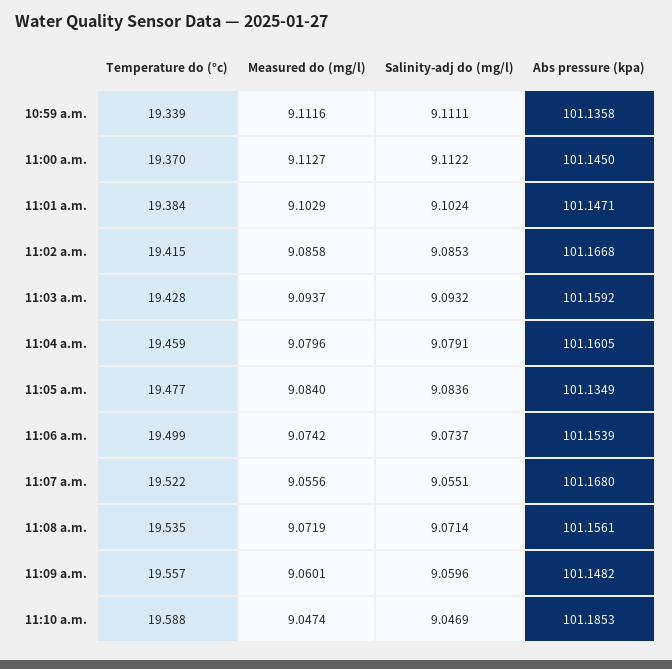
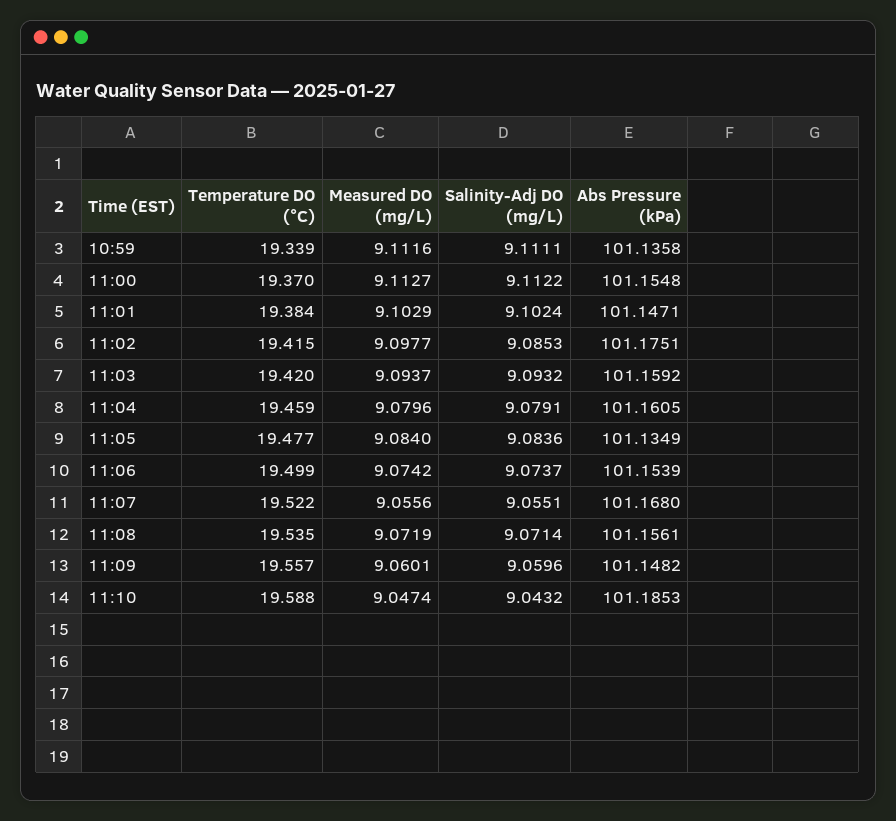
  {
    "Temperature do (°c)": {
      "10:59 a.m.": 19.339,
      "11:00 a.m.": 19.37,
      "11:01 a.m.": 19.384,
      "11:02 a.m.": 19.415,
-     "11:03 a.m.": 19.428,
+     "11:03 a.m.": 19.42,
      "11:04 a.m.": 19.459,
      "11:05 a.m.": 19.477,
      "11:06 a.m.": 19.499,
      "11:07 a.m.": 19.522,
      "11:08 a.m.": 19.535,
      "11:09 a.m.": 19.557,
      "11:10 a.m.": 19.588
    },
    "Measured do (mg/l)": {
      "10:59 a.m.": 9.1116,
      "11:00 a.m.": 9.1127,
      "11:01 a.m.": 9.1029,
-     "11:02 a.m.": 9.0858,
+     "11:02 a.m.": 9.0977,
      "11:03 a.m.": 9.0937,
      "11:04 a.m.": 9.0796,
      "11:05 a.m.": 9.084,
      "11:06 a.m.": 9.0742,
      "11:07 a.m.": 9.0556,
      "11:08 a.m.": 9.0719,
      "11:09 a.m.": 9.0601,
      "11:10 a.m.": 9.0474
    },
    "Salinity-adj do (mg/l)": {
      "10:59 a.m.": 9.1111,
      "11:00 a.m.": 9.1122,
      "11:01 a.m.": 9.1024,
      "11:02 a.m.": 9.0853,
      "11:03 a.m.": 9.0932,
      "11:04 a.m.": 9.0791,
      "11:05 a.m.": 9.0836,
      "11:06 a.m.": 9.0737,
      "11:07 a.m.": 9.0551,
      "11:08 a.m.": 9.0714,
      "11:09 a.m.": 9.0596,
-     "11:10 a.m.": 9.0469
+     "11:10 a.m.": 9.0432
    },
    "Abs pressure (kpa)": {
      "10:59 a.m.": 101.1358,
-     "11:00 a.m.": 101.145,
+     "11:00 a.m.": 101.1548,
      "11:01 a.m.": 101.1471,
-     "11:02 a.m.": 101.1668,
+     "11:02 a.m.": 101.1751,
      "11:03 a.m.": 101.1592,
      "11:04 a.m.": 101.1605,
      "11:05 a.m.": 101.1349,
      "11:06 a.m.": 101.1539,
      "11:07 a.m.": 101.168,
      "11:08 a.m.": 101.1561,
      "11:09 a.m.": 101.1482,
      "11:10 a.m.": 101.1853
    }
  }

